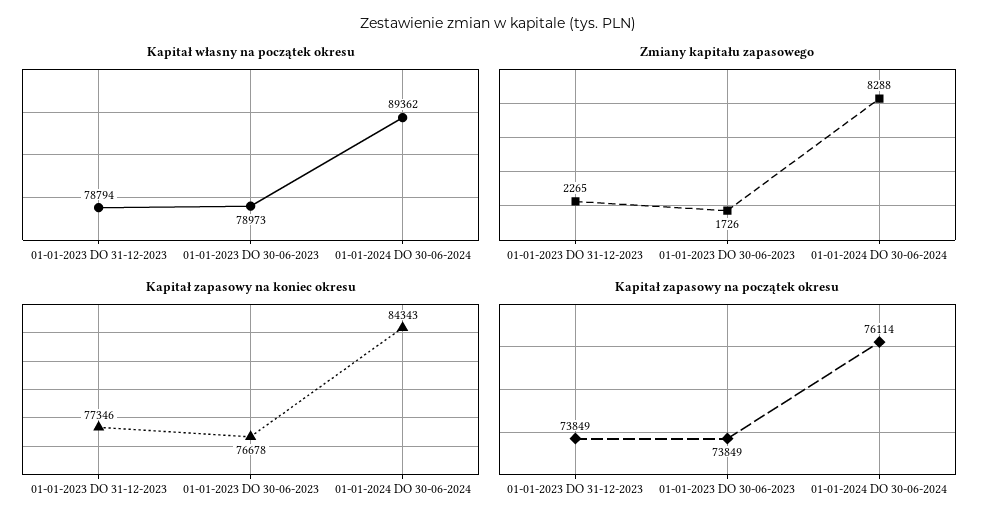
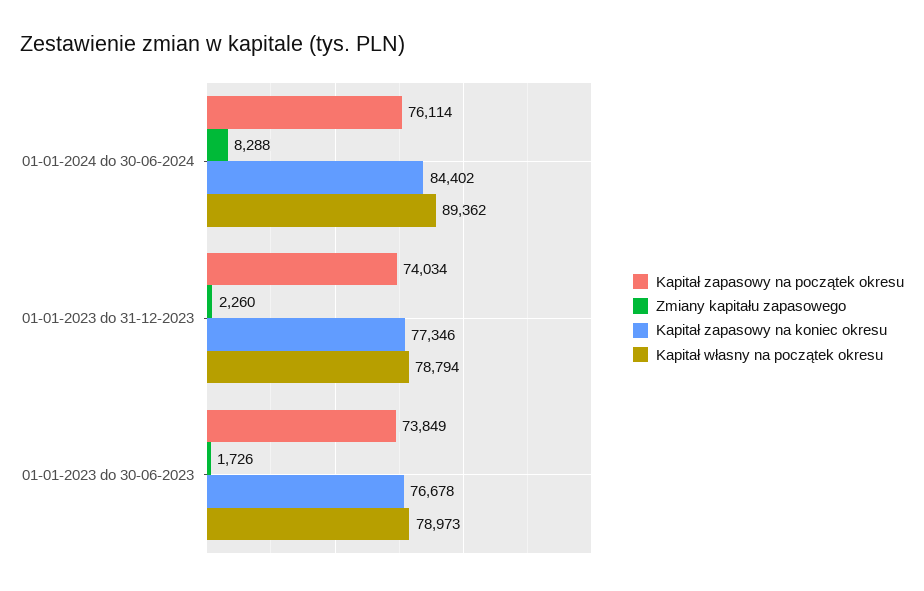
  {
    "Kapitał własny na początek okresu": {
      "01-01-2023 DO 31-12-2023": 78794,
      "01-01-2023 DO 30-06-2023": 78973,
      "01-01-2024 DO 30-06-2024": 89362
    },
    "Zmiany kapitału zapasowego": {
-     "01-01-2023 DO 31-12-2023": 2265,
+     "01-01-2023 DO 31-12-2023": 2260,
      "01-01-2023 DO 30-06-2023": 1726,
      "01-01-2024 DO 30-06-2024": 8288
    },
    "Kapitał zapasowy na koniec okresu": {
      "01-01-2023 DO 31-12-2023": 77346,
      "01-01-2023 DO 30-06-2023": 76678,
-     "01-01-2024 DO 30-06-2024": 84343
+     "01-01-2024 DO 30-06-2024": 84402
    },
    "Kapitał zapasowy na początek okresu": {
-     "01-01-2023 DO 31-12-2023": 73849,
+     "01-01-2023 DO 31-12-2023": 74034,
      "01-01-2023 DO 30-06-2023": 73849,
      "01-01-2024 DO 30-06-2024": 76114
    }
  }

